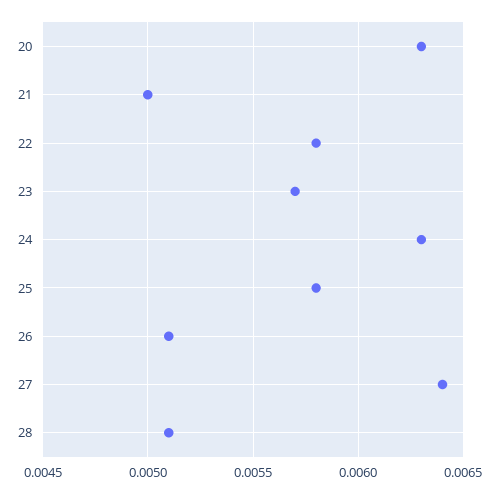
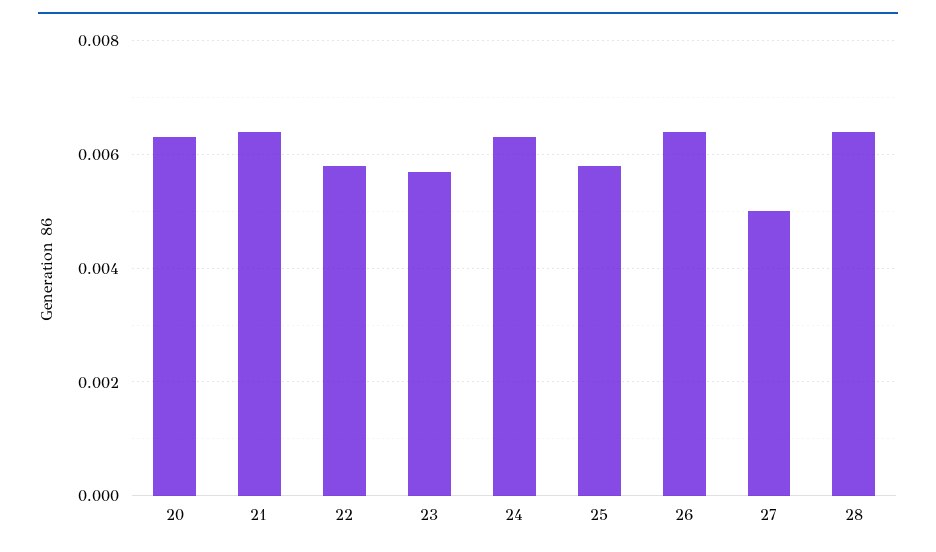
  {
    "20": 0.0063,
-   "21": 0.005,
+   "21": 0.0065,
    "22": 0.0058,
    "23": 0.0057,
    "24": 0.0063,
    "25": 0.0058,
-   "26": 0.0051,
+   "26": 0.0065,
-   "27": 0.0064,
+   "27": 0.005,
-   "28": 0.0051
+   "28": 0.0065
  }

